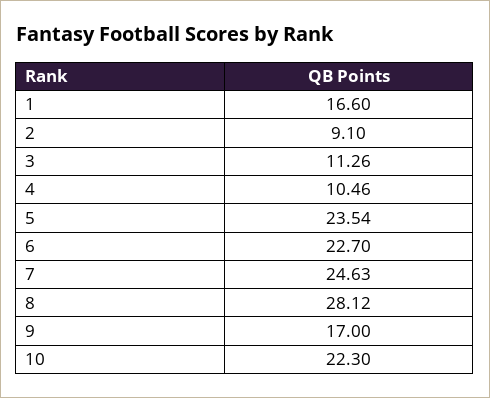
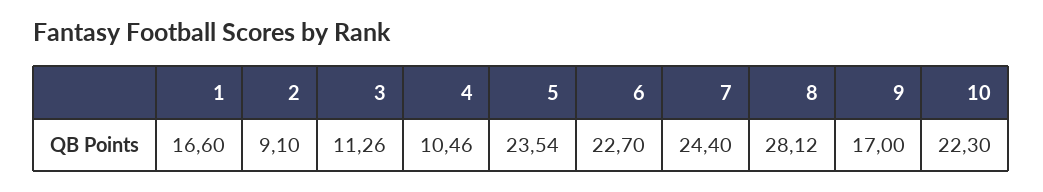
  {
    "1": 16.6,
    "2": 9.1,
    "3": 11.26,
    "4": 10.46,
    "5": 23.54,
    "6": 22.7,
-   "7": 24.63,
+   "7": 24.4,
    "8": 28.12,
    "9": 17,
    "10": 22.3
  }

